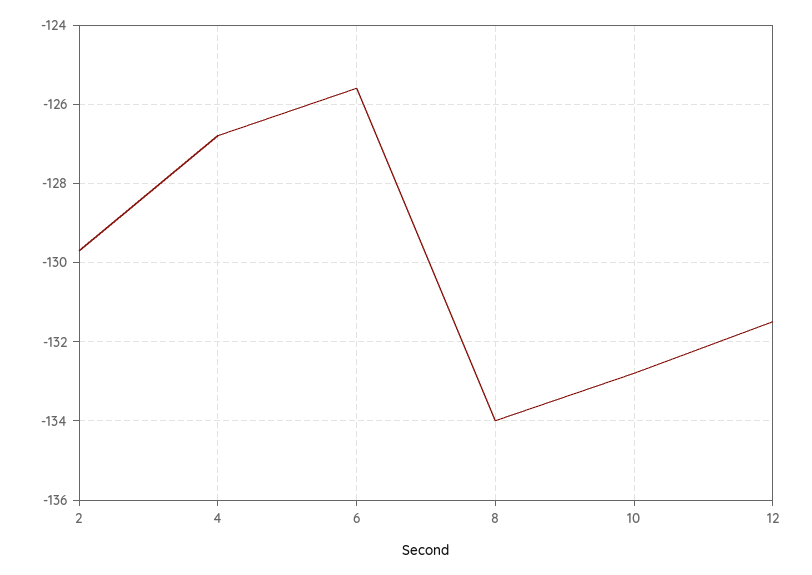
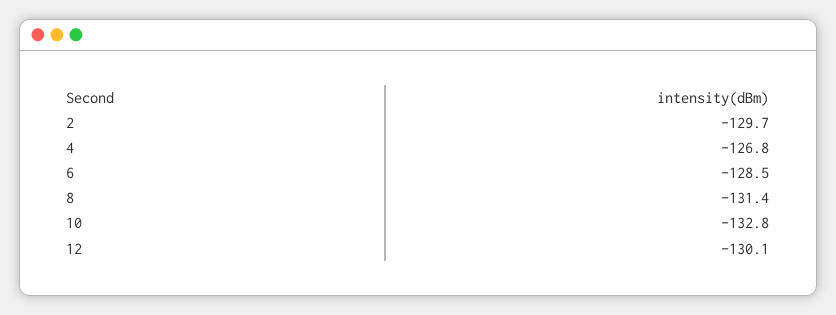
  {
    "2": -129.7,
    "4": -126.8,
-   "6": -125.5,
+   "6": -128.5,
-   "8": -134,
+   "8": -131.4,
    "10": -132.8,
-   "12": -131.5
+   "12": -130.1
  }

